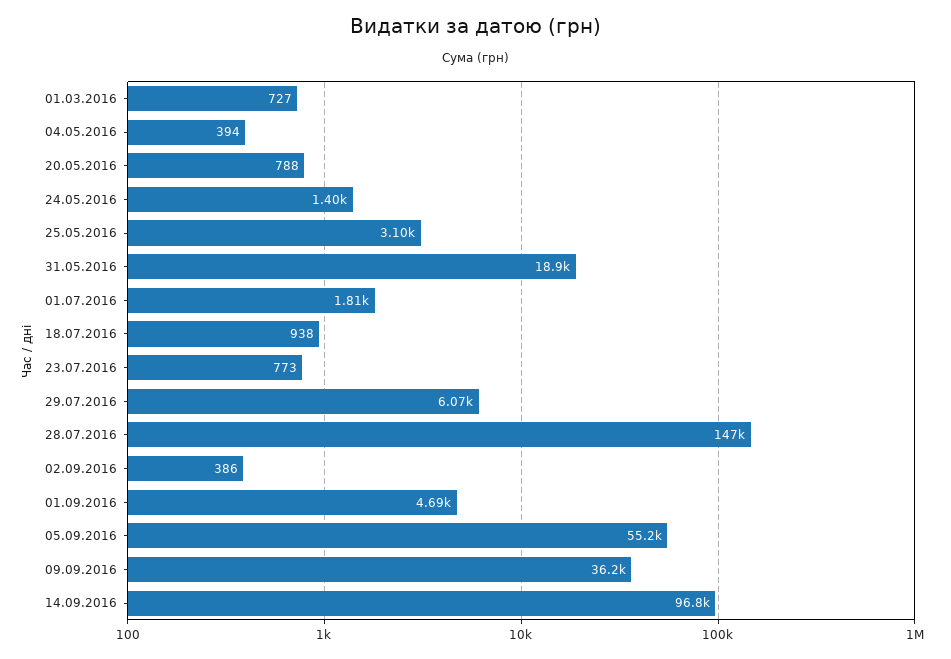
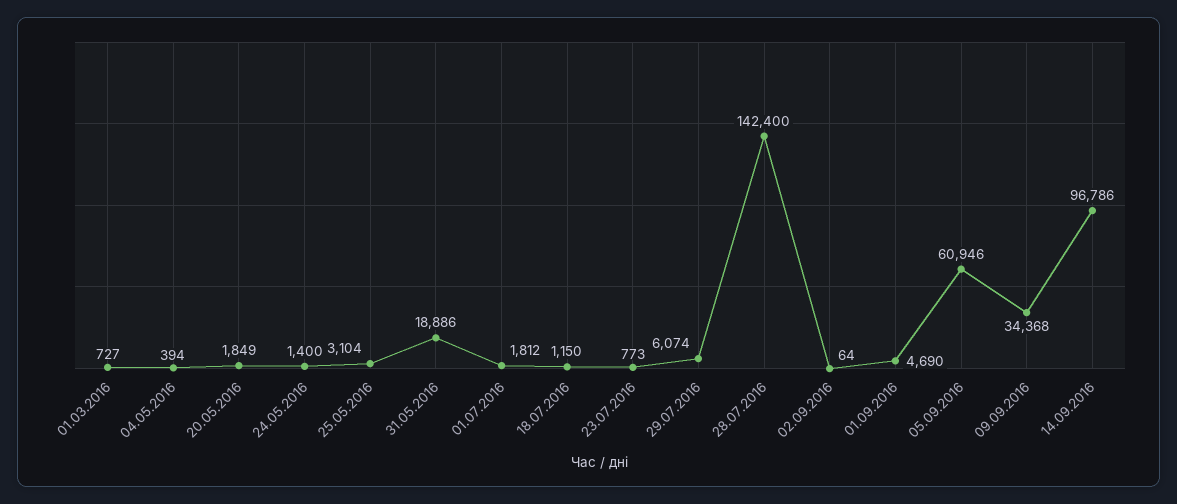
  {
    "01.03.2016": 727,
    "04.05.2016": 394,
-   "20.05.2016": 788,
+   "20.05.2016": 1849,
    "24.05.2016": 1400,
    "25.05.2016": 3104,
    "31.05.2016": 18886,
    "01.07.2016": 1812,
-   "18.07.2016": 938,
+   "18.07.2016": 1150,
    "23.07.2016": 773,
    "29.07.2016": 6074,
-   "28.07.2016": 147000,
+   "28.07.2016": 142400,
-   "02.09.2016": 386,
+   "02.09.2016": 64,
    "01.09.2016": 4690,
-   "05.09.2016": 55200,
+   "05.09.2016": 60946,
-   "09.09.2016": 36200,
+   "09.09.2016": 34368,
    "14.09.2016": 96786
  }

